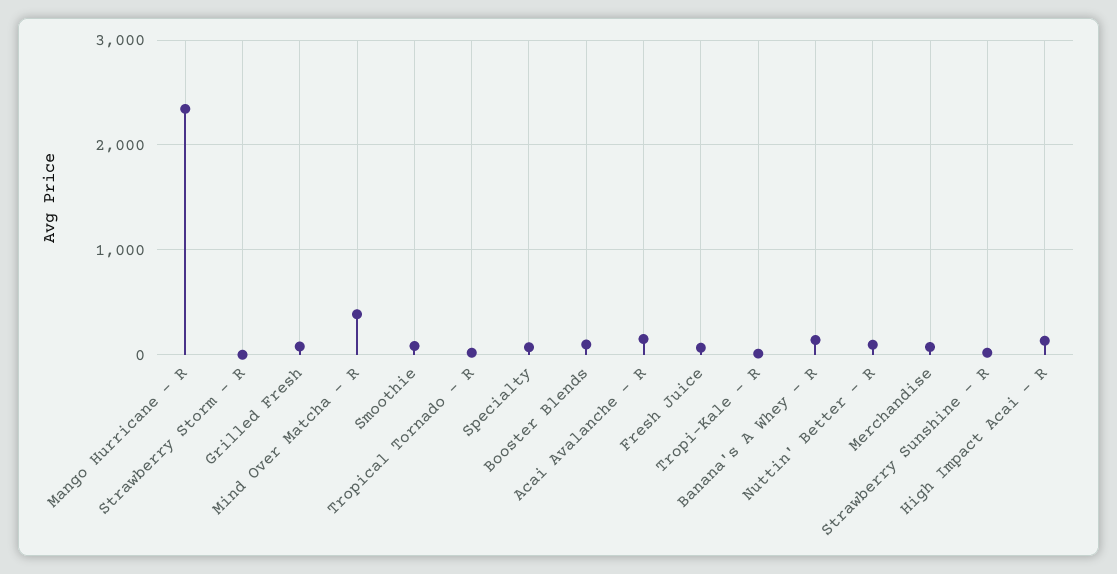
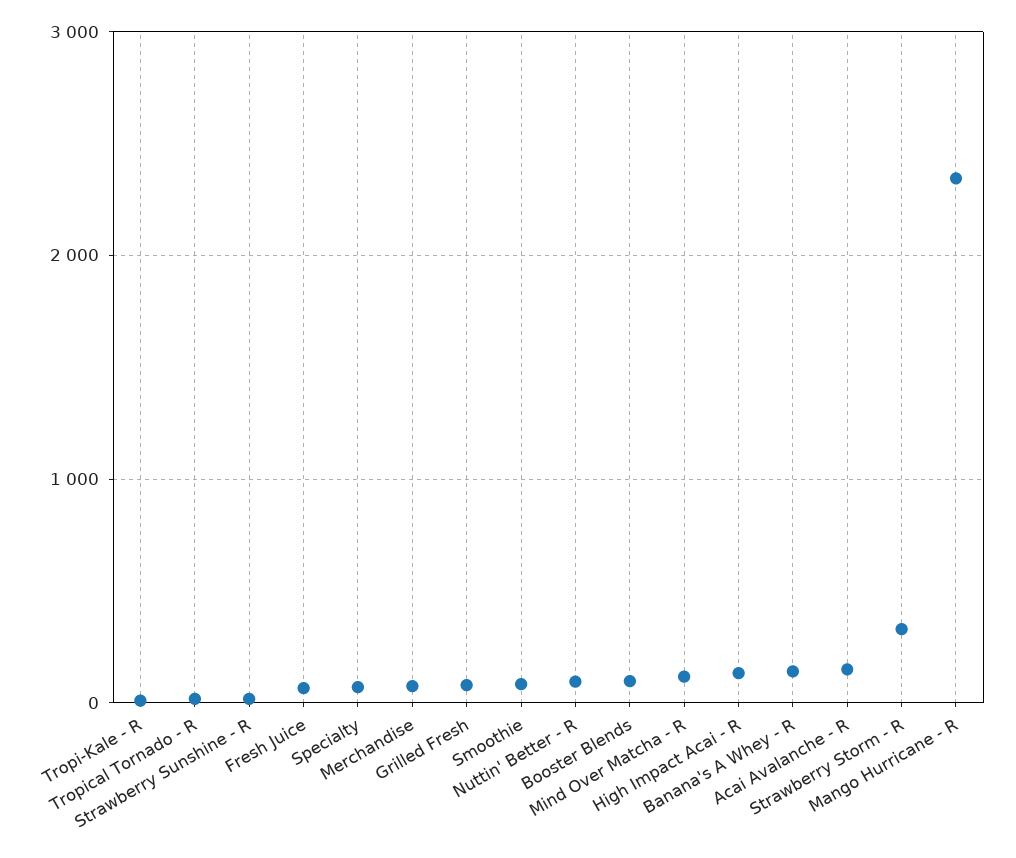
  {
    "Mango Hurricane - R": 2300,
-   "Strawberry Storm - R": 0,
+   "Strawberry Storm - R": 300,
    "Grilled Fresh": 100,
-   "Mind Over Matcha - R": 400,
+   "Mind Over Matcha - R": 100,
    "Smoothie": 100,
    "Tropical Tornado - R": 0,
    "Specialty": 100,
    "Booster Blends": 100,
    "Acai Avalanche - R": 100,
    "Fresh Juice": 100,
    "Tropi-Kale - R": 0,
    "Banana's A Whey - R": 100,
    "Nuttin' Better - R": 100,
    "Merchandise": 100,
    "Strawberry Sunshine - R": 0,
    "High Impact Acai - R": 100
  }

